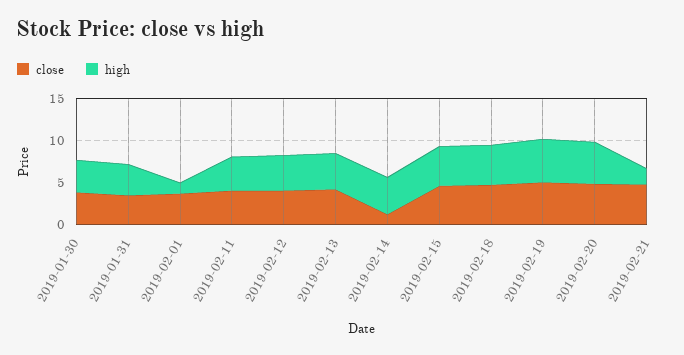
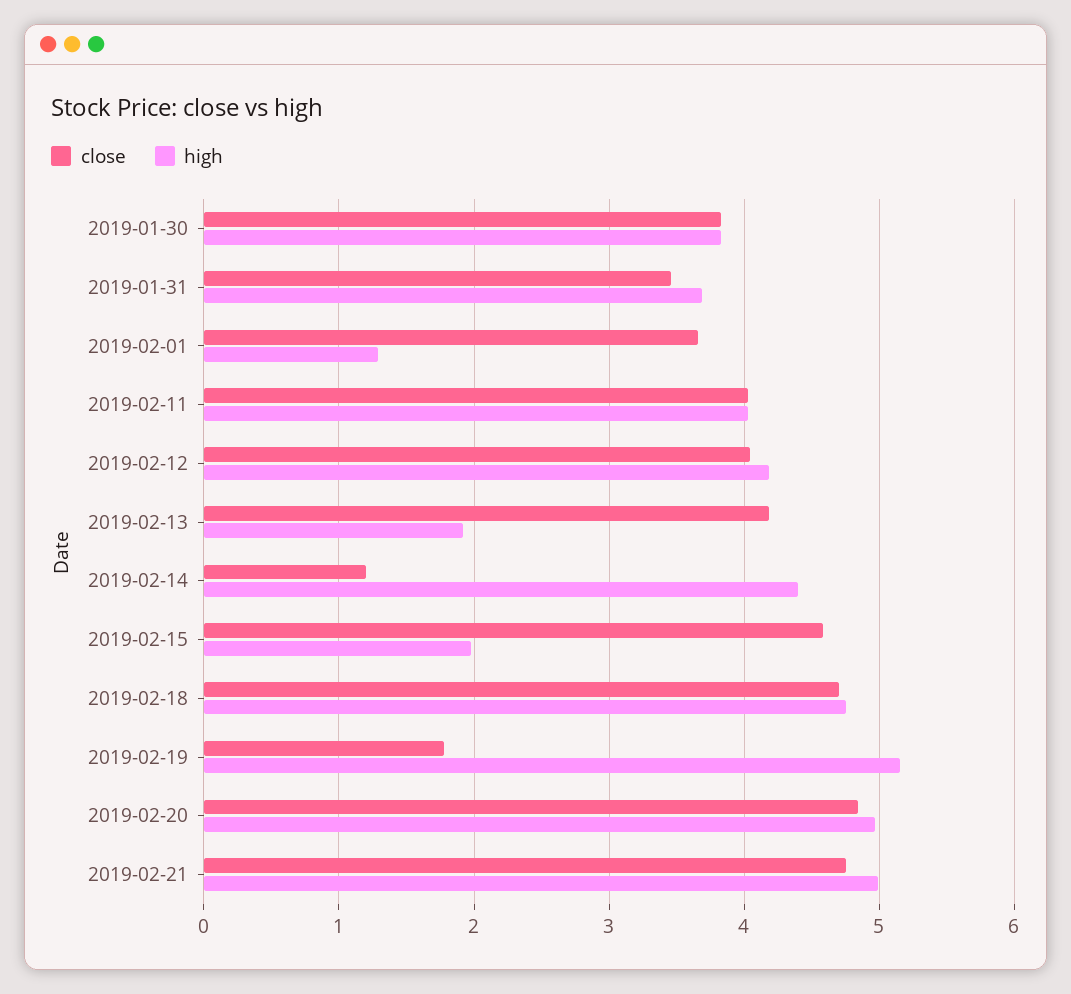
  {
    "close": {
      "2019-01-30": 3.8,
      "2019-01-31": 3.5,
      "2019-02-01": 3.7,
      "2019-02-11": 4,
      "2019-02-12": 4,
      "2019-02-13": 4.2,
      "2019-02-14": 1.2,
      "2019-02-15": 4.6,
      "2019-02-18": 4.7,
-     "2019-02-19": 5,
+     "2019-02-19": 1.8,
      "2019-02-20": 4.8,
      "2019-02-21": 4.8
    },
    "high": {
      "2019-01-30": 3.8,
      "2019-01-31": 3.7,
      "2019-02-01": 1.3,
      "2019-02-11": 4,
      "2019-02-12": 4.2,
-     "2019-02-13": 4,
+     "2019-02-13": 1.9,
      "2019-02-14": 4.4,
-     "2019-02-15": 5,
+     "2019-02-15": 2,
      "2019-02-18": 4.8,
      "2019-02-19": 5.2,
      "2019-02-20": 5,
-     "2019-02-21": 2
+     "2019-02-21": 5
    }
  }

